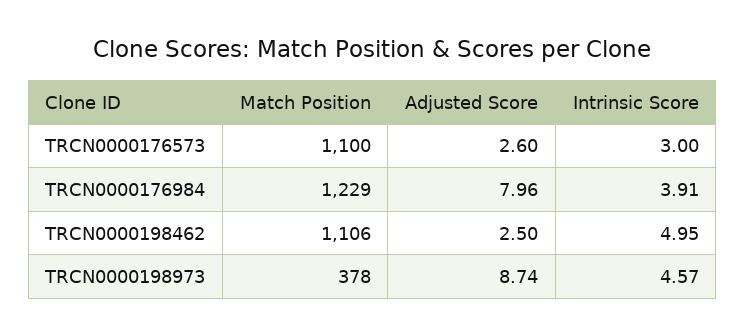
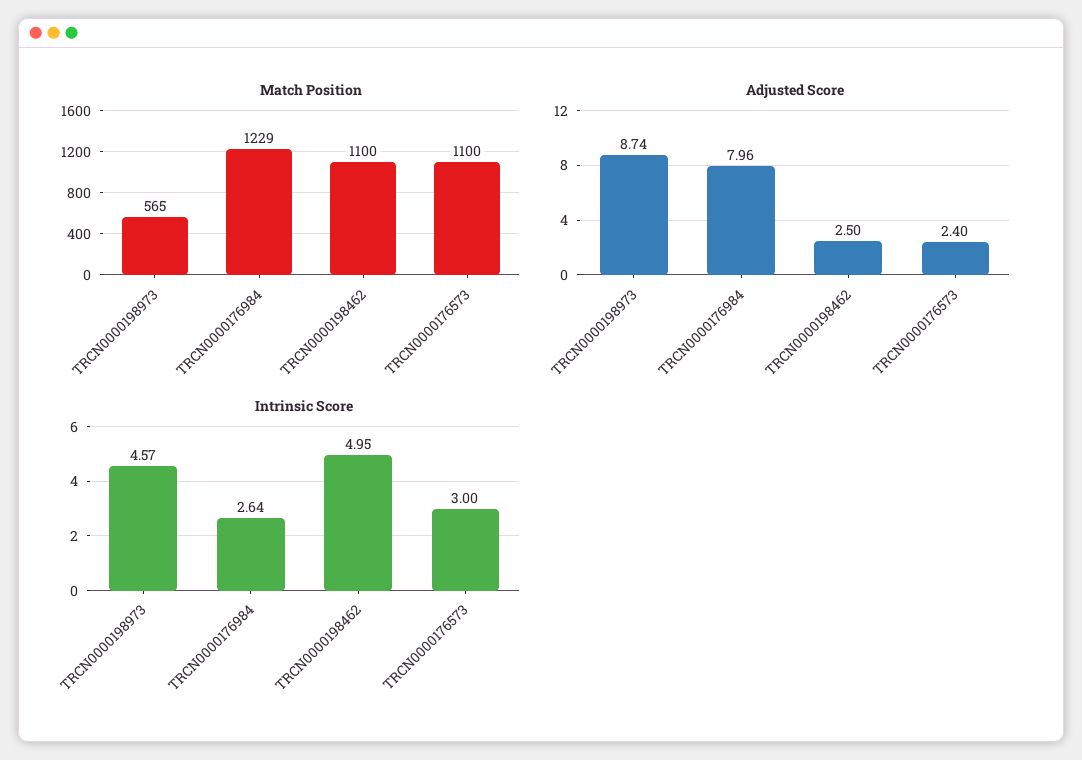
  {
    "Match Position": {
      "TRCN0000176573": 1100,
      "TRCN0000176984": 1229,
-     "TRCN0000198462": 1106,
+     "TRCN0000198462": 1100,
-     "TRCN0000198973": 378
+     "TRCN0000198973": 565
    },
    "Adjusted Score": {
-     "TRCN0000176573": 2.6,
+     "TRCN0000176573": 2.4,
      "TRCN0000176984": 7.96,
      "TRCN0000198462": 2.5,
      "TRCN0000198973": 8.74
    },
    "Intrinsic Score": {
      "TRCN0000176573": 3,
-     "TRCN0000176984": 3.91,
+     "TRCN0000176984": 2.64,
      "TRCN0000198462": 4.95,
      "TRCN0000198973": 4.57
    }
  }

